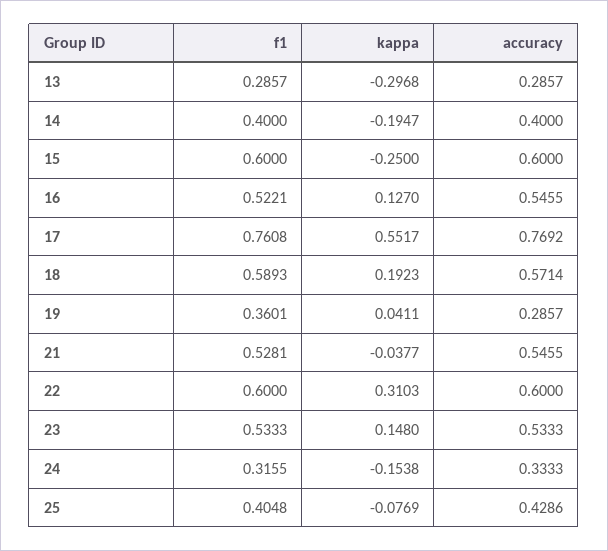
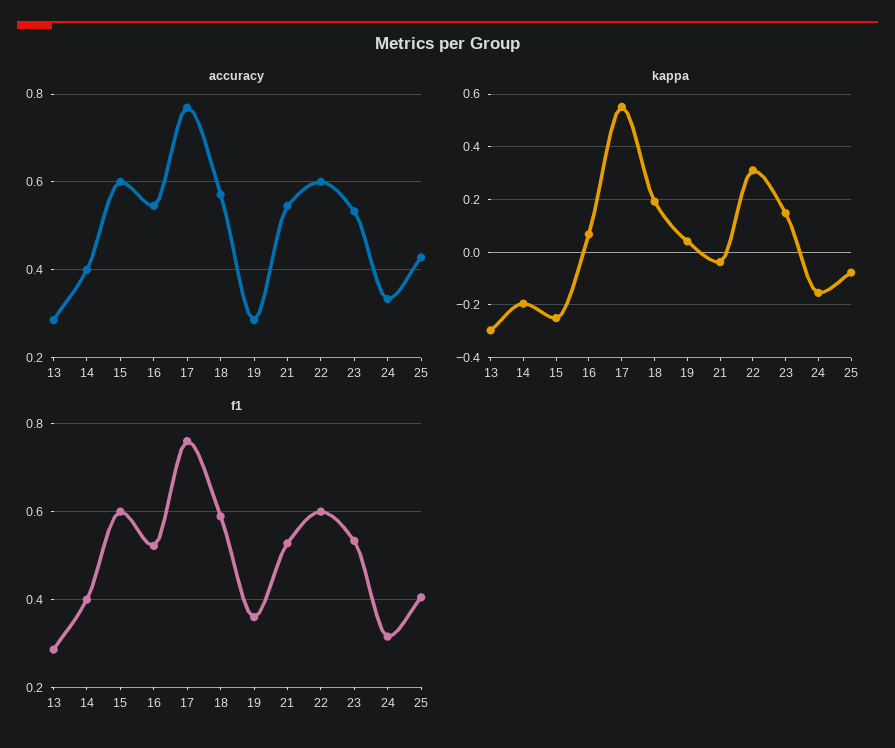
  {
    "f1": {
      "13": 0.2857,
      "14": 0.4,
      "15": 0.6,
      "16": 0.5221,
      "17": 0.7608,
      "18": 0.5893,
      "19": 0.3601,
      "21": 0.5281,
      "22": 0.6,
      "23": 0.5333,
      "24": 0.3155,
      "25": 0.4048
    },
    "kappa": {
      "13": -0.2968,
      "14": -0.1947,
      "15": -0.25,
-     "16": 0.127,
+     "16": 0.075,
      "17": 0.5517,
      "18": 0.1923,
      "19": 0.0411,
      "21": -0.0377,
      "22": 0.3103,
      "23": 0.148,
      "24": -0.1538,
      "25": -0.0769
    },
    "accuracy": {
      "13": 0.2857,
      "14": 0.4,
      "15": 0.6,
      "16": 0.5455,
      "17": 0.7692,
      "18": 0.5714,
      "19": 0.2857,
      "21": 0.5455,
      "22": 0.6,
      "23": 0.5333,
      "24": 0.3333,
      "25": 0.4286
    }
  }

